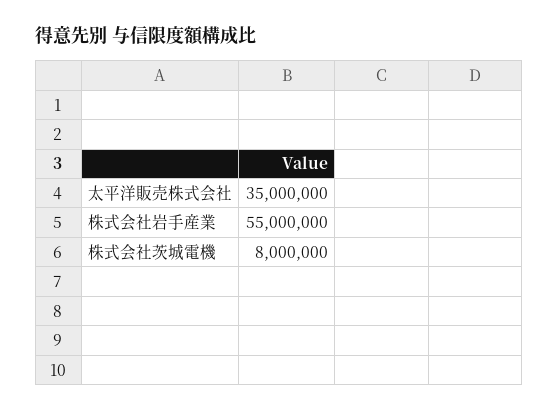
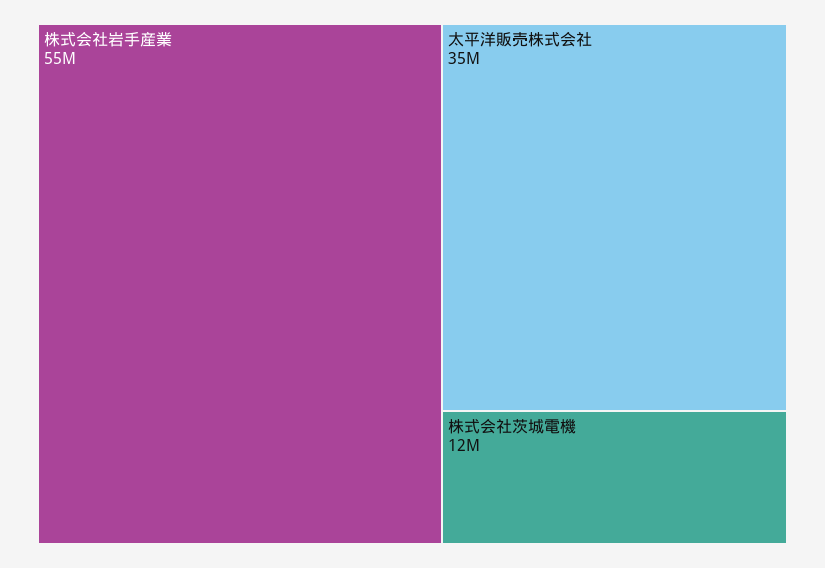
  {
    "太平洋販売株式会社": 35000000,
    "株式会社岩手産業": 55000000,
-   "株式会社茨城電機": 8000000
+   "株式会社茨城電機": 12000000
  }

